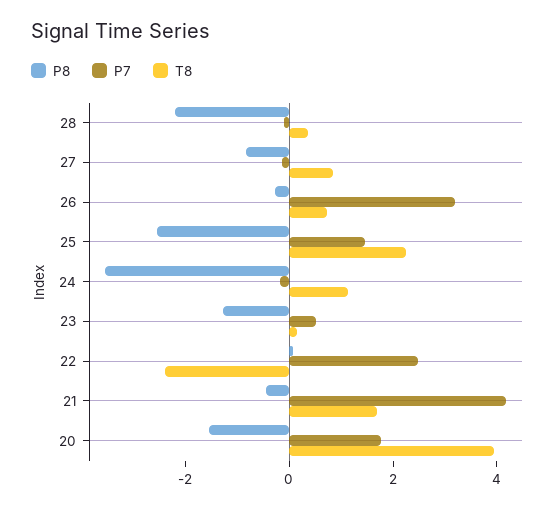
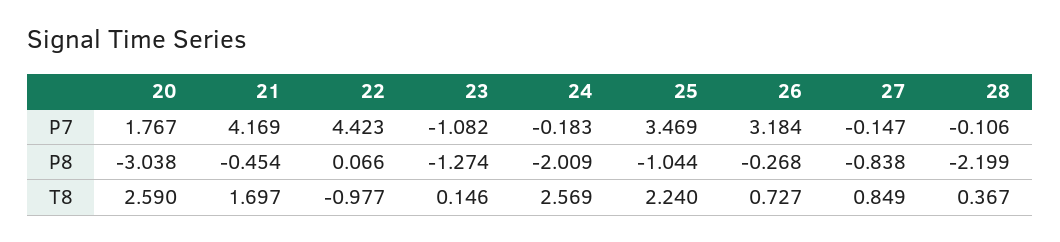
  {
    "P8": {
      "28": -2.199,
      "27": -0.838,
      "26": -0.268,
-     "25": -2.5,
+     "25": -1.044,
-     "24": -3.5,
+     "24": -2.009,
      "23": -1.274,
      "22": 0.066,
      "21": -0.454,
-     "20": -1.5
+     "20": -3.038
    },
    "P7": {
      "28": -0.106,
      "27": -0.147,
      "26": 3.184,
-     "25": 1.5,
+     "25": 3.469,
      "24": -0.183,
-     "23": 0.5,
+     "23": -1.082,
-     "22": 2.5,
+     "22": 4.423,
      "21": 4.169,
      "20": 1.767
    },
    "T8": {
      "28": 0.367,
      "27": 0.849,
      "26": 0.727,
      "25": 2.24,
-     "24": 1,
+     "24": 2.569,
      "23": 0.146,
-     "22": -2.5,
+     "22": -0.977,
      "21": 1.697,
-     "20": 4
+     "20": 2.59
    }
  }

